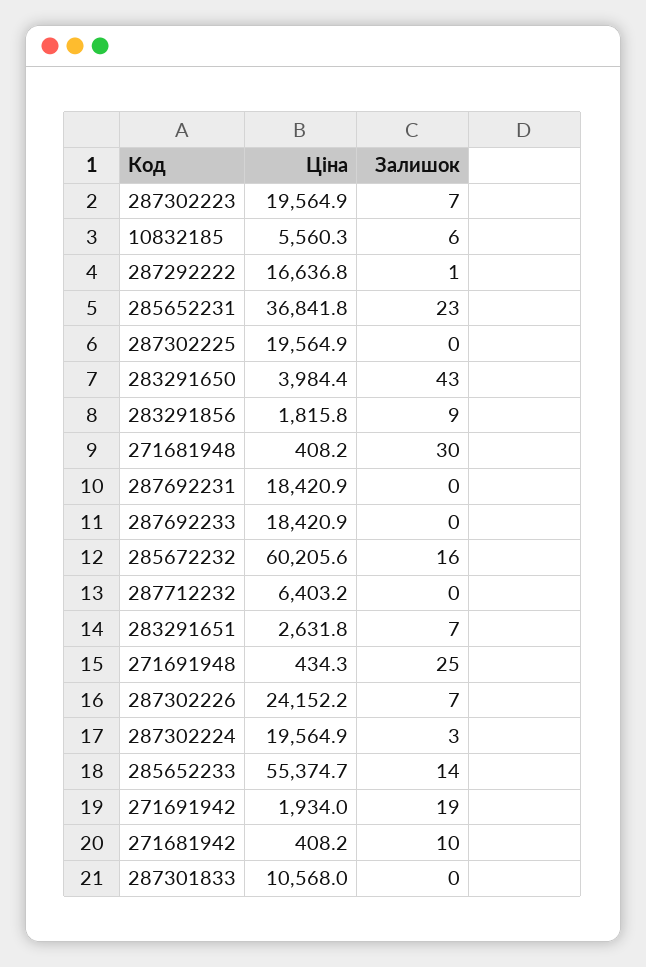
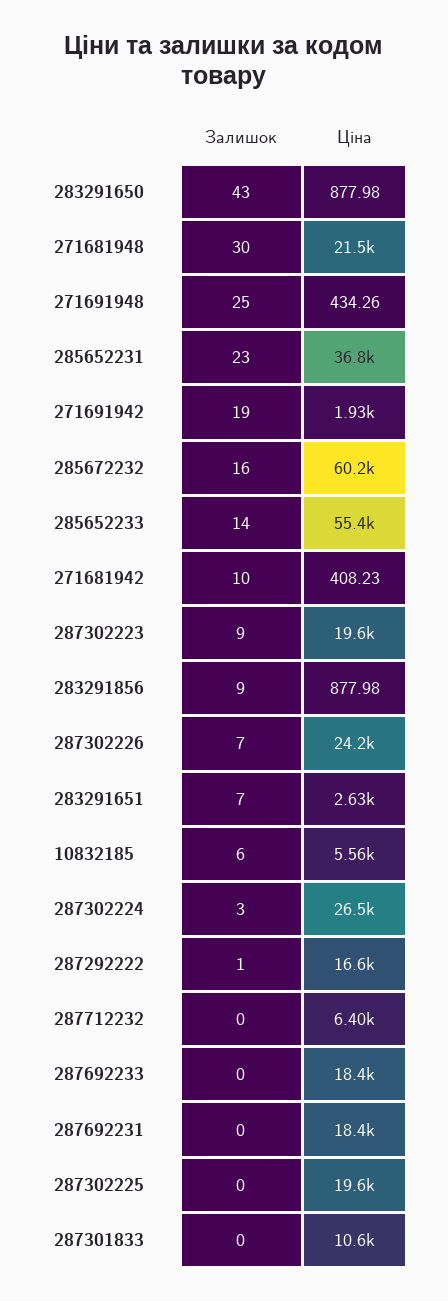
  {
    "Ціна": {
      "287302223": 19564.9,
      "10832185": 5560.3,
      "287292222": 16636.8,
      "285652231": 36841.8,
      "287302225": 19564.9,
-     "283291650": 3984.4,
+     "283291650": 877.98,
-     "283291856": 1815.8,
+     "283291856": 877.98,
-     "271681948": 408.2,
+     "271681948": 21500,
      "287692231": 18420.9,
      "287692233": 18420.9,
      "285672232": 60205.6,
      "287712232": 6403.2,
      "283291651": 2631.8,
      "271691948": 434.26,
      "287302226": 24152.2,
-     "287302224": 19564.9,
+     "287302224": 26500,
      "285652233": 55374.7,
      "271691942": 1934,
      "271681942": 408.23,
      "287301833": 10568
    },
    "Залишок": {
-     "287302223": 7,
+     "287302223": 9,
      "10832185": 6,
      "287292222": 1,
      "285652231": 23,
      "287302225": 0,
      "283291650": 43,
      "283291856": 9,
      "271681948": 30,
      "287692231": 0,
      "287692233": 0,
      "285672232": 16,
      "287712232": 0,
      "283291651": 7,
      "271691948": 25,
      "287302226": 7,
      "287302224": 3,
      "285652233": 14,
      "271691942": 19,
      "271681942": 10,
      "287301833": 0
    }
  }

